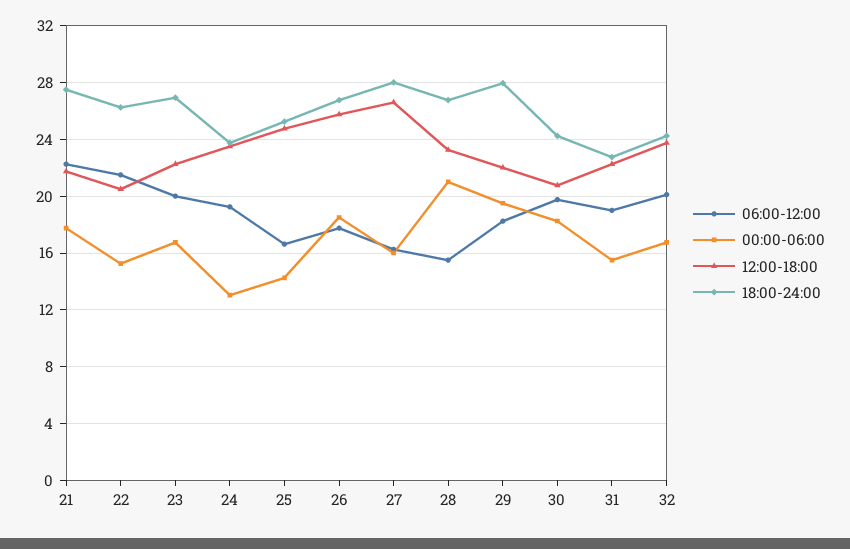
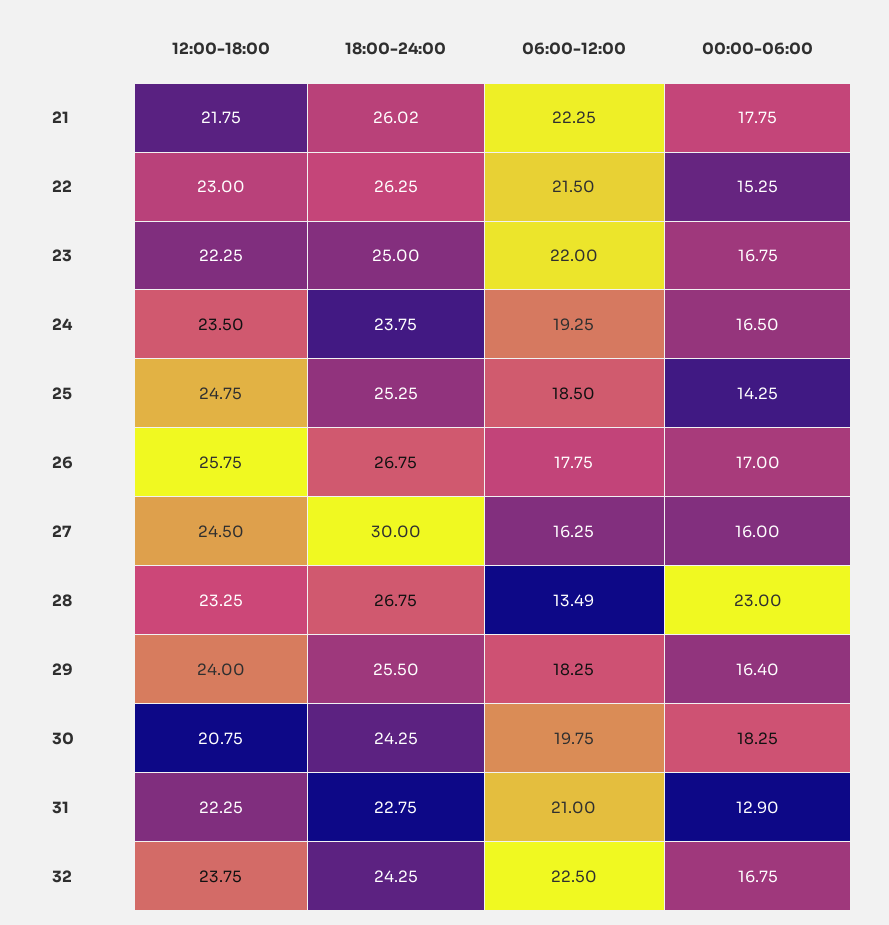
  {
    "06:00-12:00": {
      "21": 22.25,
      "22": 21.5,
-     "23": 20,
+     "23": 22,
      "24": 19.25,
-     "25": 16.5,
+     "25": 18.5,
      "26": 17.75,
      "27": 16.25,
-     "28": 15.5,
+     "28": 13.49,
      "29": 18.25,
      "30": 19.75,
-     "31": 19,
+     "31": 21,
-     "32": 20
+     "32": 22.5
    },
    "00:00-06:00": {
      "21": 17.75,
      "22": 15.25,
      "23": 16.75,
-     "24": 13,
+     "24": 16.5,
      "25": 14.25,
-     "26": 18.5,
+     "26": 17,
      "27": 16,
-     "28": 21,
+     "28": 23,
-     "29": 19.5,
+     "29": 16.4,
      "30": 18.25,
-     "31": 15.5,
+     "31": 12.9,
      "32": 16.75
    },
    "12:00-18:00": {
      "21": 21.75,
-     "22": 20.5,
+     "22": 23,
      "23": 22.25,
      "24": 23.5,
      "25": 24.75,
      "26": 25.75,
-     "27": 26.5,
+     "27": 24.5,
      "28": 23.25,
-     "29": 22,
+     "29": 24,
      "30": 20.75,
      "31": 22.25,
      "32": 23.75
    },
    "18:00-24:00": {
-     "21": 27.5,
+     "21": 26.02,
      "22": 26.25,
-     "23": 27,
+     "23": 25,
      "24": 23.75,
      "25": 25.25,
      "26": 26.75,
-     "27": 28,
+     "27": 30,
      "28": 26.75,
-     "29": 28,
+     "29": 25.5,
      "30": 24.25,
      "31": 22.75,
      "32": 24.25
    }
  }

